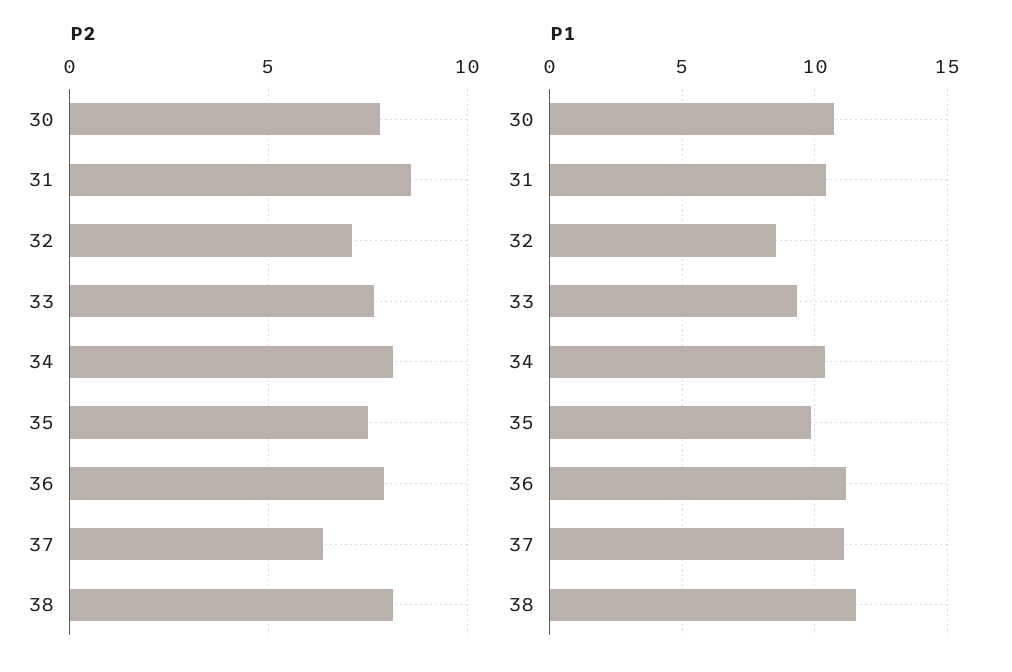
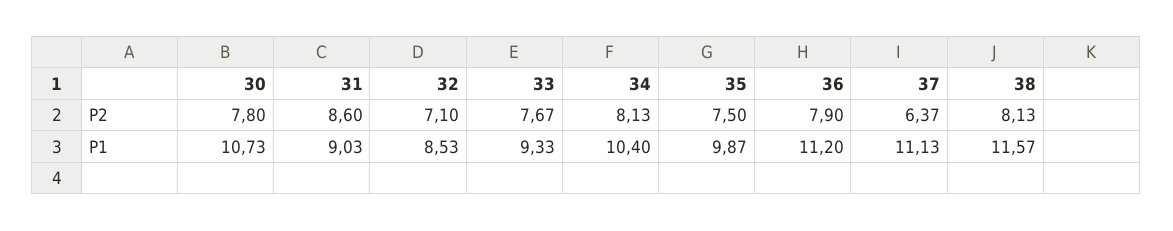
  {
    "P2": {
      "30": 7.8,
      "31": 8.6,
      "32": 7.1,
      "33": 7.67,
      "34": 8.13,
      "35": 7.5,
      "36": 7.9,
      "37": 6.37,
      "38": 8.13
    },
    "P1": {
      "30": 10.73,
-     "31": 10.5,
+     "31": 9.03,
      "32": 8.53,
      "33": 9.33,
      "34": 10.4,
      "35": 9.87,
      "36": 11.2,
      "37": 11.13,
      "38": 11.57
    }
  }

